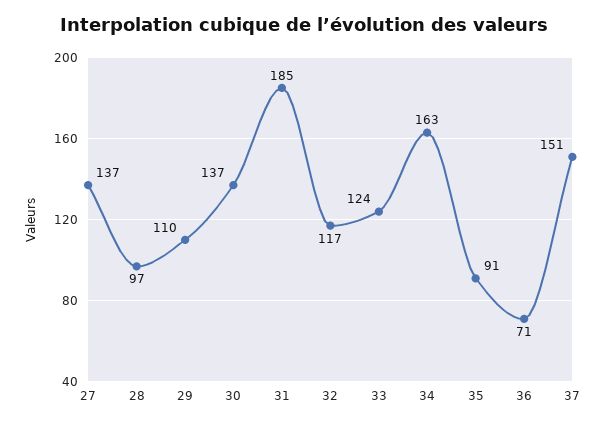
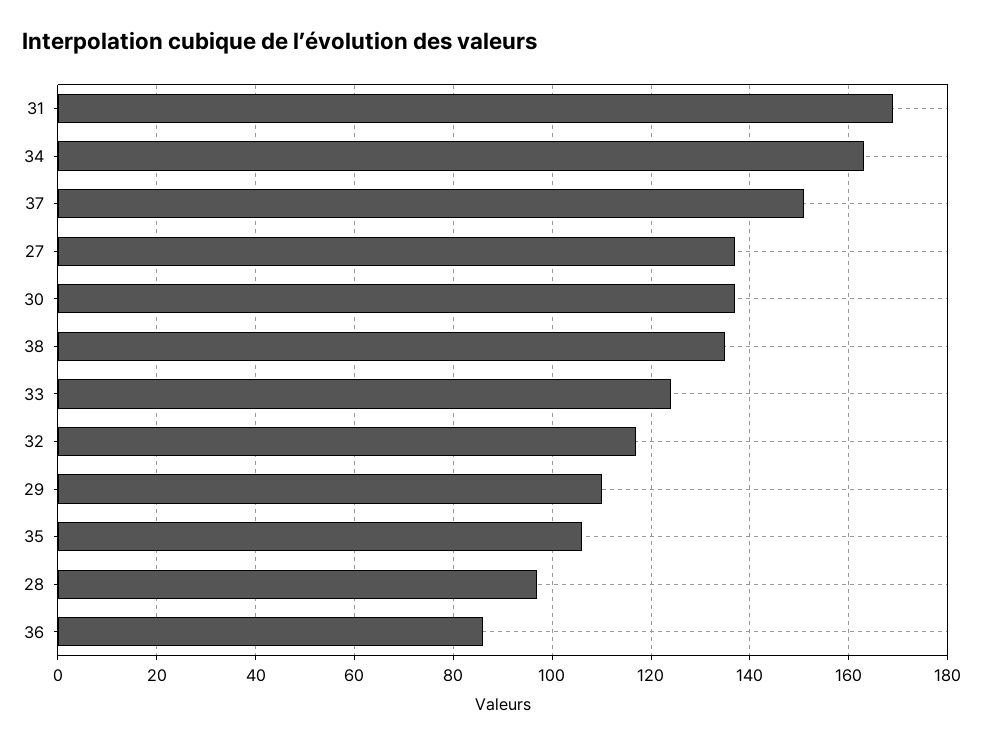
  {
    "27": 137,
    "28": 97,
    "29": 110,
    "30": 137,
-   "31": 185,
+   "31": 170,
    "32": 117,
    "33": 124,
    "34": 163,
-   "35": 91,
+   "35": 105,
-   "36": 71,
+   "36": 85,
-   "37": 151
+   "37": 151,
+   "38": 135
  }

